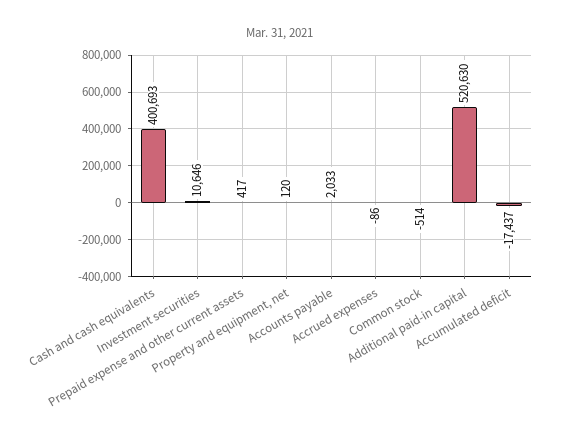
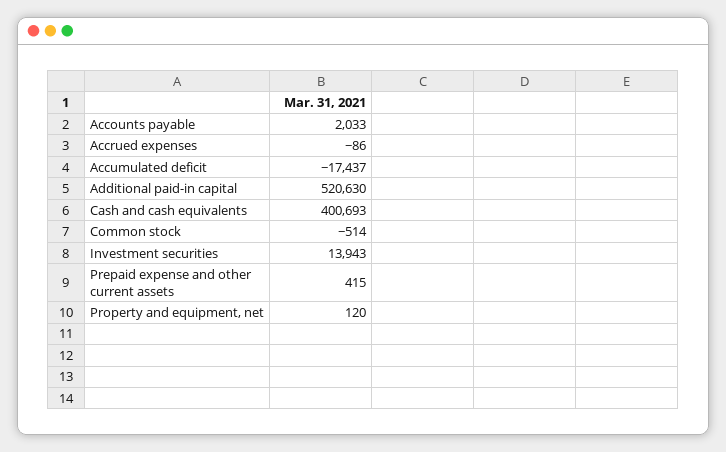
  {
    "Cash and cash equivalents": 400693,
-   "Investment securities": 10646,
+   "Investment securities": 13943,
-   "Prepaid expense and other current assets": 417,
+   "Prepaid expense and other current assets": 415,
    "Property and equipment, net": 120,
    "Accounts payable": 2033,
    "Accrued expenses": -86,
    "Common stock": -514,
    "Additional paid-in capital": 520630,
    "Accumulated deficit": -17437
  }

